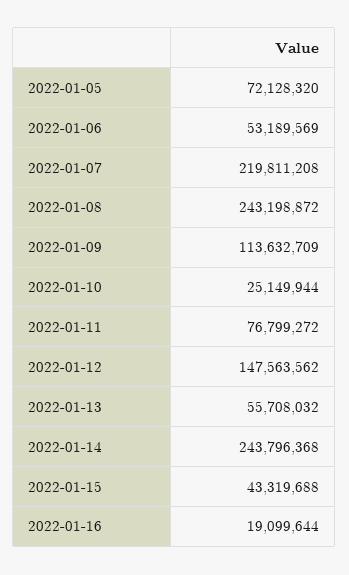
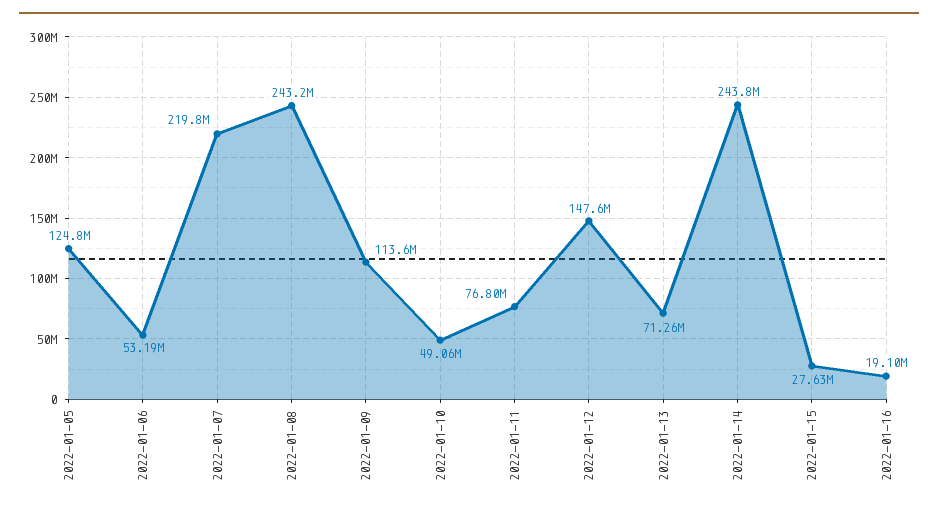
  {
-   "2022-01-05": 72128320,
+   "2022-01-05": 124800000,
    "2022-01-06": 53189569,
    "2022-01-07": 219811208,
    "2022-01-08": 243198872,
    "2022-01-09": 113632709,
-   "2022-01-10": 25149944,
+   "2022-01-10": 49060000,
    "2022-01-11": 76799272,
    "2022-01-12": 147563562,
-   "2022-01-13": 55708032,
+   "2022-01-13": 71260000,
    "2022-01-14": 243796368,
-   "2022-01-15": 43319688,
+   "2022-01-15": 27630000,
    "2022-01-16": 19099644
  }

